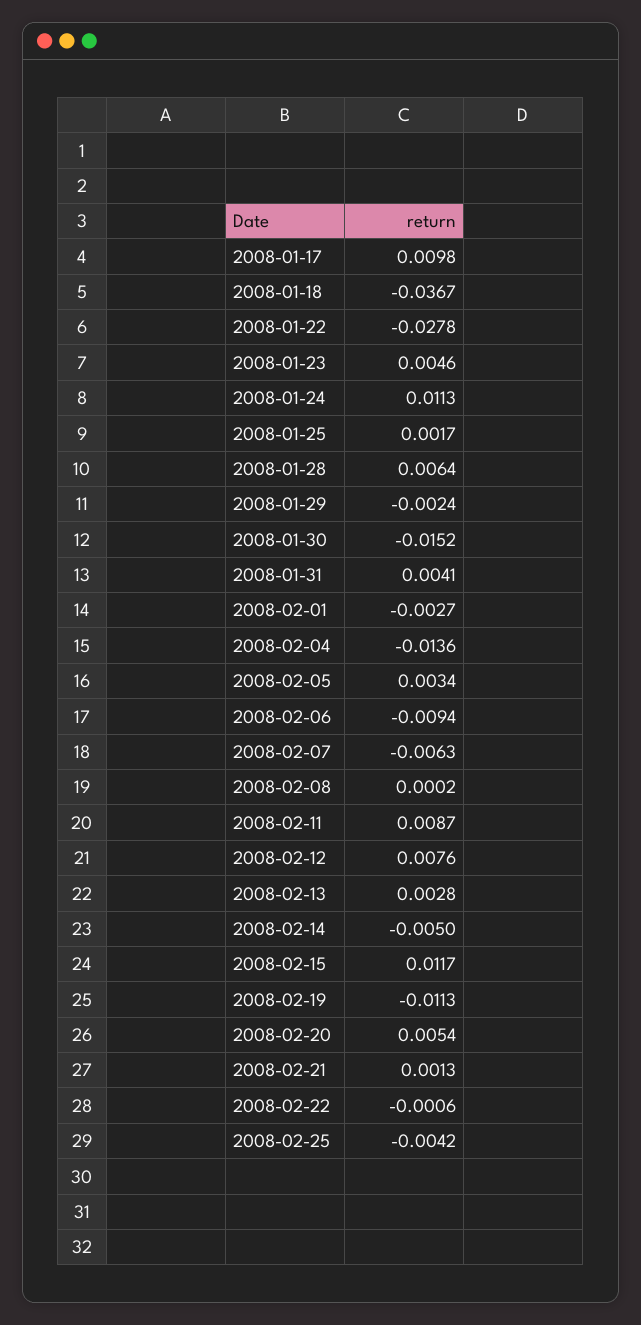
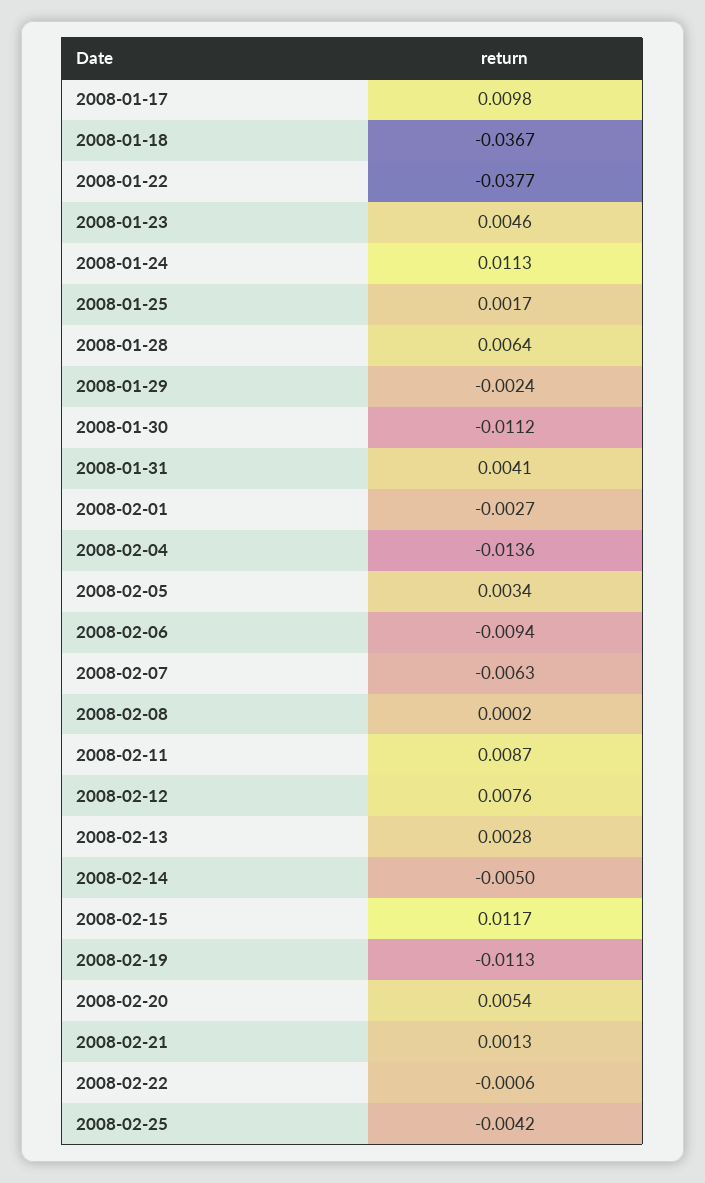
  {
    "2008-01-17": 0.0098,
    "2008-01-18": -0.0367,
-   "2008-01-22": -0.0278,
+   "2008-01-22": -0.0377,
    "2008-01-23": 0.0046,
    "2008-01-24": 0.0113,
    "2008-01-25": 0.0017,
    "2008-01-28": 0.0064,
    "2008-01-29": -0.0024,
-   "2008-01-30": -0.0152,
+   "2008-01-30": -0.0112,
    "2008-01-31": 0.0041,
    "2008-02-01": -0.0027,
    "2008-02-04": -0.0136,
    "2008-02-05": 0.0034,
    "2008-02-06": -0.0094,
    "2008-02-07": -0.0063,
    "2008-02-08": 0.0002,
    "2008-02-11": 0.0087,
    "2008-02-12": 0.0076,
    "2008-02-13": 0.0028,
    "2008-02-14": -0.005,
    "2008-02-15": 0.0117,
    "2008-02-19": -0.0113,
    "2008-02-20": 0.0054,
    "2008-02-21": 0.0013,
    "2008-02-22": -0.0006,
    "2008-02-25": -0.0042
  }

